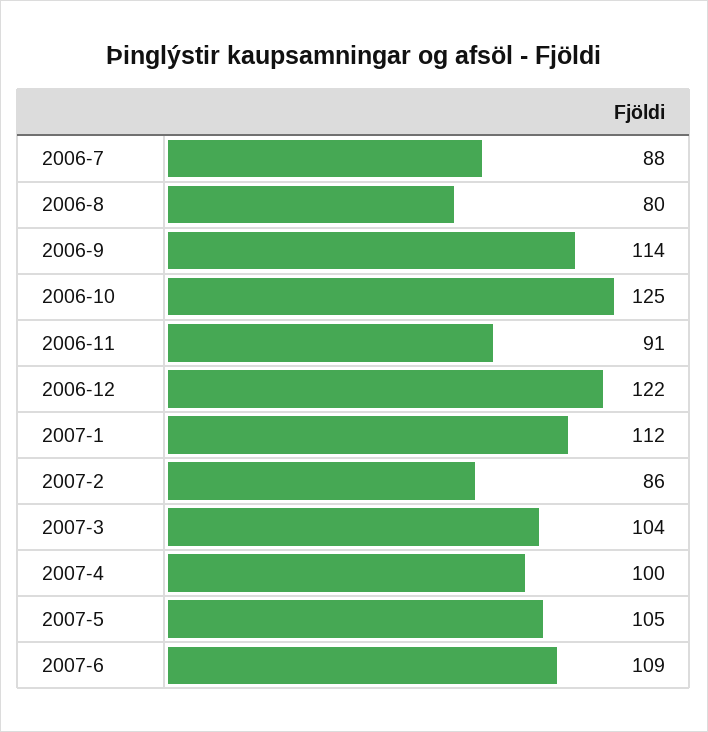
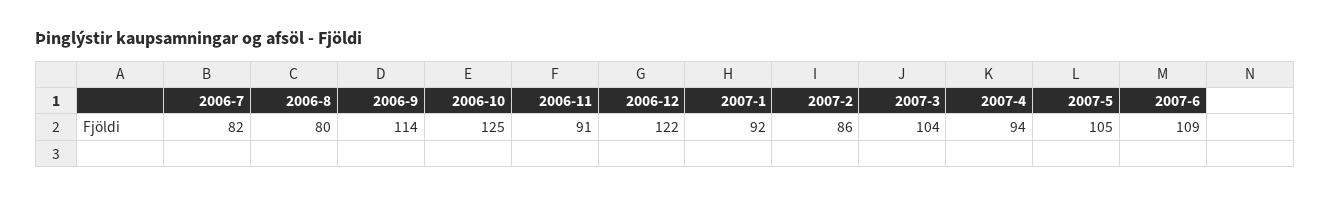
  {
-   "2006-7": 88,
+   "2006-7": 82,
    "2006-8": 80,
    "2006-9": 114,
    "2006-10": 125,
    "2006-11": 91,
    "2006-12": 122,
-   "2007-1": 112,
+   "2007-1": 92,
    "2007-2": 86,
    "2007-3": 104,
-   "2007-4": 100,
+   "2007-4": 94,
    "2007-5": 105,
    "2007-6": 109
  }

